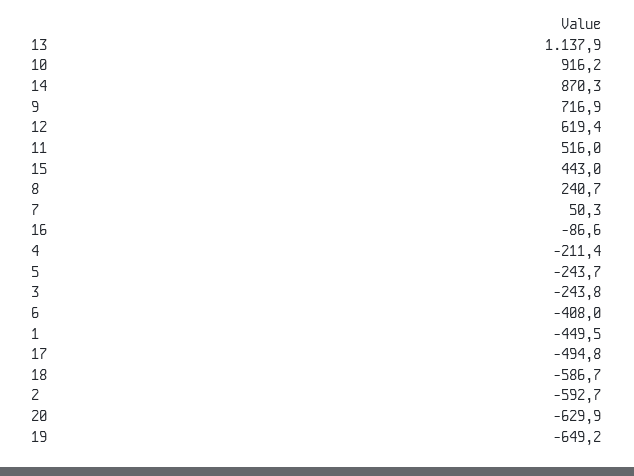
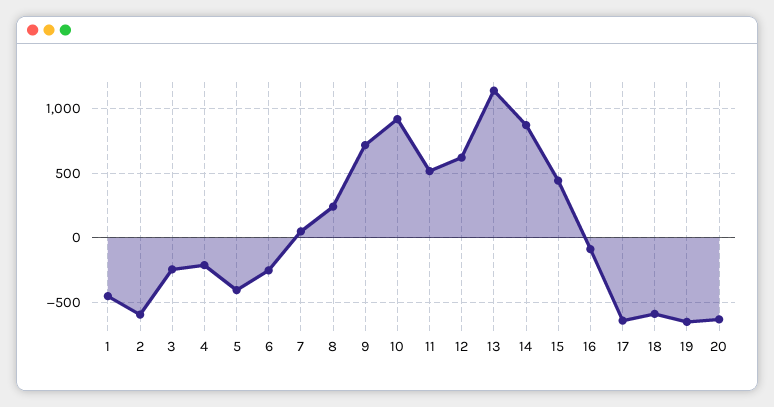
  {
    "13": 1137.9,
    "10": 916.2,
    "14": 870.3,
    "9": 716.9,
    "12": 619.4,
    "11": 516,
    "15": 443,
    "8": 240.7,
    "7": 50.3,
    "16": -86.6,
    "4": -211.4,
-   "5": -243.7,
+   "5": -400,
    "3": -243.8,
-   "6": -408,
+   "6": -250,
    "1": -449.5,
-   "17": -494.8,
+   "17": -650,
    "18": -586.7,
    "2": -592.7,
    "20": -629.9,
    "19": -649.2
  }

